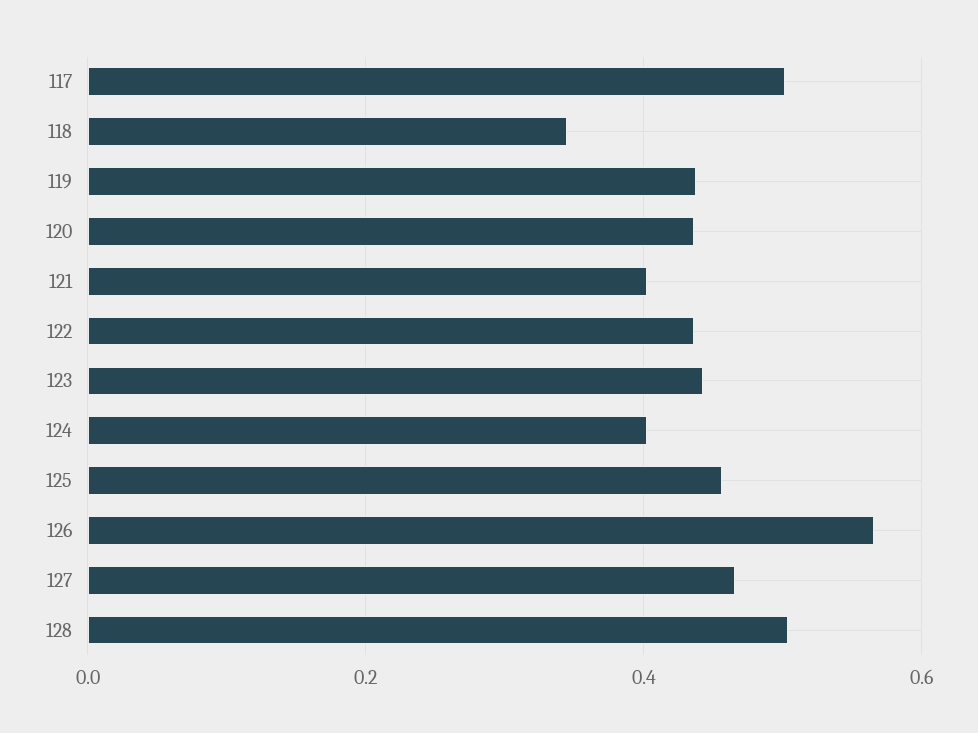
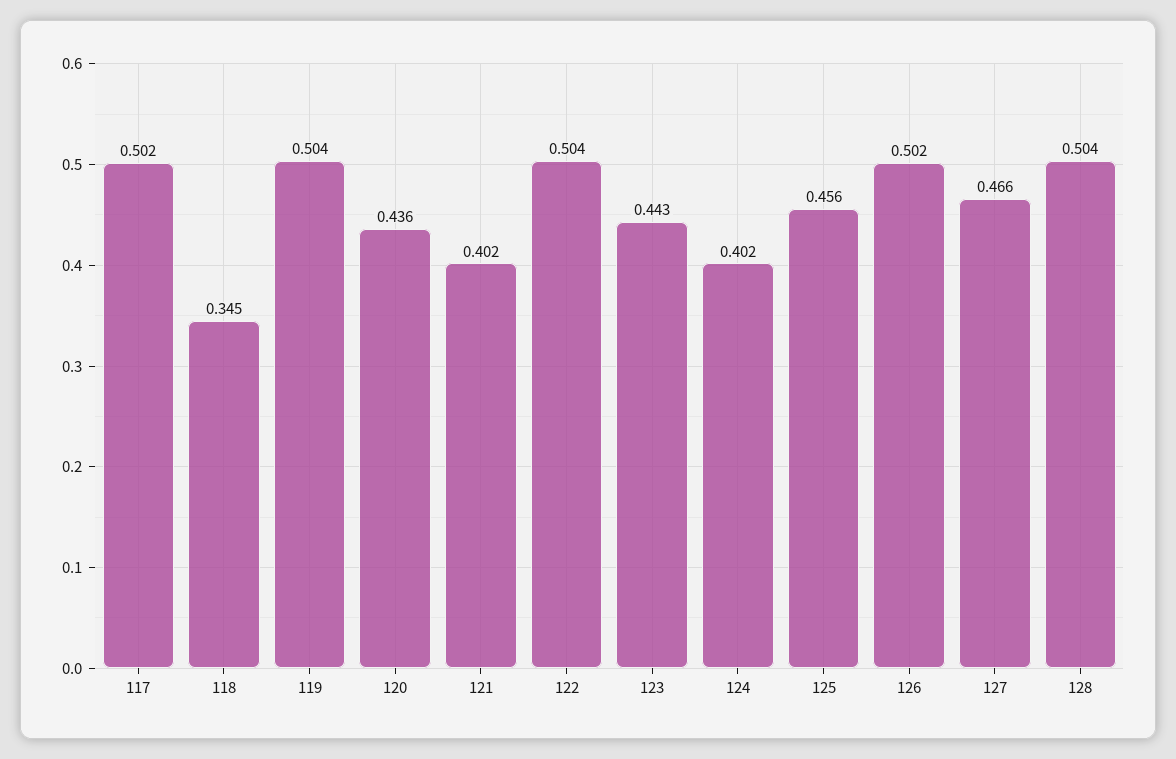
  {
    "117": 0.502,
    "118": 0.345,
-   "119": 0.44,
+   "119": 0.504,
    "120": 0.436,
    "121": 0.402,
-   "122": 0.44,
+   "122": 0.504,
    "123": 0.443,
    "124": 0.402,
    "125": 0.456,
-   "126": 0.56,
+   "126": 0.502,
    "127": 0.466,
    "128": 0.504
  }

